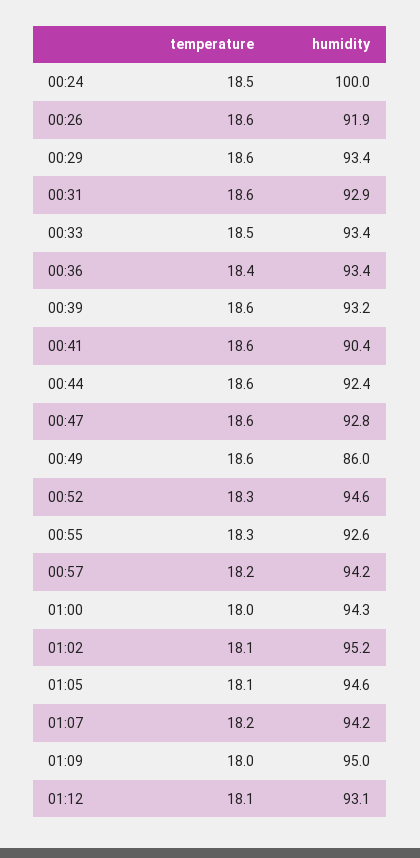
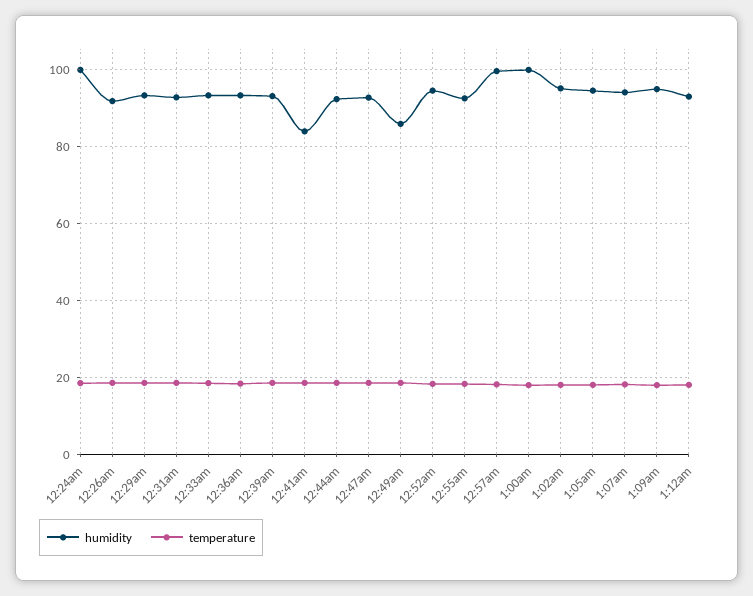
  {
    "temperature": {
      "00:24": 18.5,
      "00:26": 18.6,
      "00:29": 18.6,
      "00:31": 18.6,
      "00:33": 18.5,
      "00:36": 18.4,
      "00:39": 18.6,
      "00:41": 18.6,
      "00:44": 18.6,
      "00:47": 18.6,
      "00:49": 18.6,
      "00:52": 18.3,
      "00:55": 18.3,
      "00:57": 18.2,
      "01:00": 18,
      "01:02": 18.1,
      "01:05": 18.1,
      "01:07": 18.2,
      "01:09": 18,
      "01:12": 18.1
    },
    "humidity": {
      "00:24": 100,
      "00:26": 91.9,
      "00:29": 93.4,
      "00:31": 92.9,
      "00:33": 93.4,
      "00:36": 93.4,
      "00:39": 93.2,
-     "00:41": 90.4,
+     "00:41": 84,
      "00:44": 92.4,
      "00:47": 92.8,
      "00:49": 86,
      "00:52": 94.6,
      "00:55": 92.6,
-     "00:57": 94.2,
+     "00:57": 100,
-     "01:00": 94.3,
+     "01:00": 100,
      "01:02": 95.2,
      "01:05": 94.6,
      "01:07": 94.2,
      "01:09": 95,
      "01:12": 93.1
    }
  }

